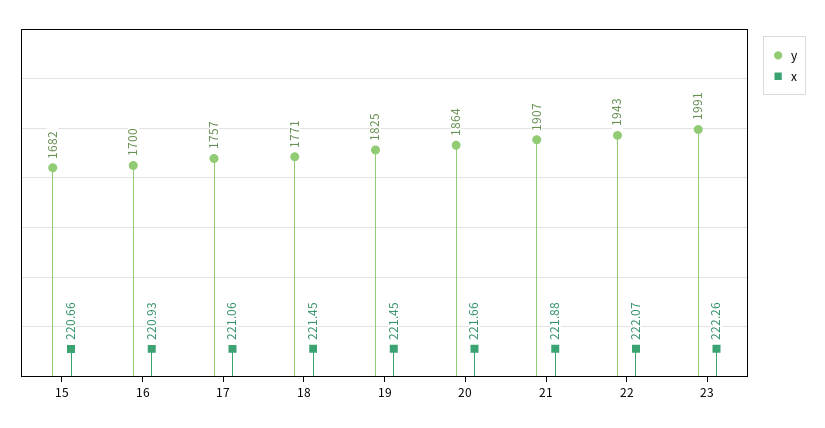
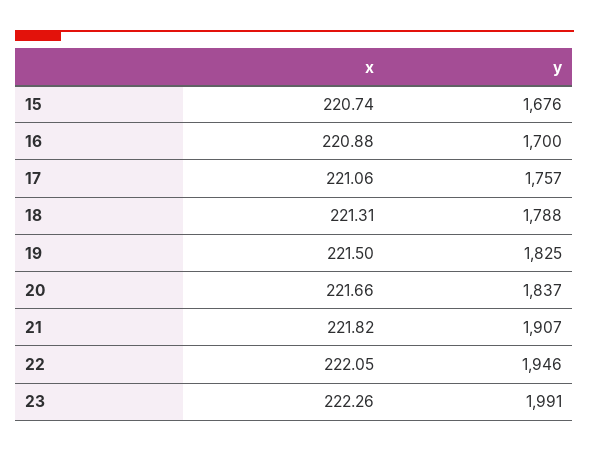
  {
    "y": {
-     "15": 1682,
+     "15": 1676,
      "16": 1700,
      "17": 1757,
-     "18": 1771,
+     "18": 1788,
      "19": 1825,
-     "20": 1864,
+     "20": 1837,
      "21": 1907,
-     "22": 1943,
+     "22": 1946,
      "23": 1991
    },
    "x": {
-     "15": 220.66,
+     "15": 220.74,
-     "16": 220.93,
+     "16": 220.88,
      "17": 221.06,
-     "18": 221.45,
+     "18": 221.31,
-     "19": 221.45,
+     "19": 221.5,
      "20": 221.66,
-     "21": 221.88,
+     "21": 221.82,
-     "22": 222.07,
+     "22": 222.05,
      "23": 222.26
    }
  }

